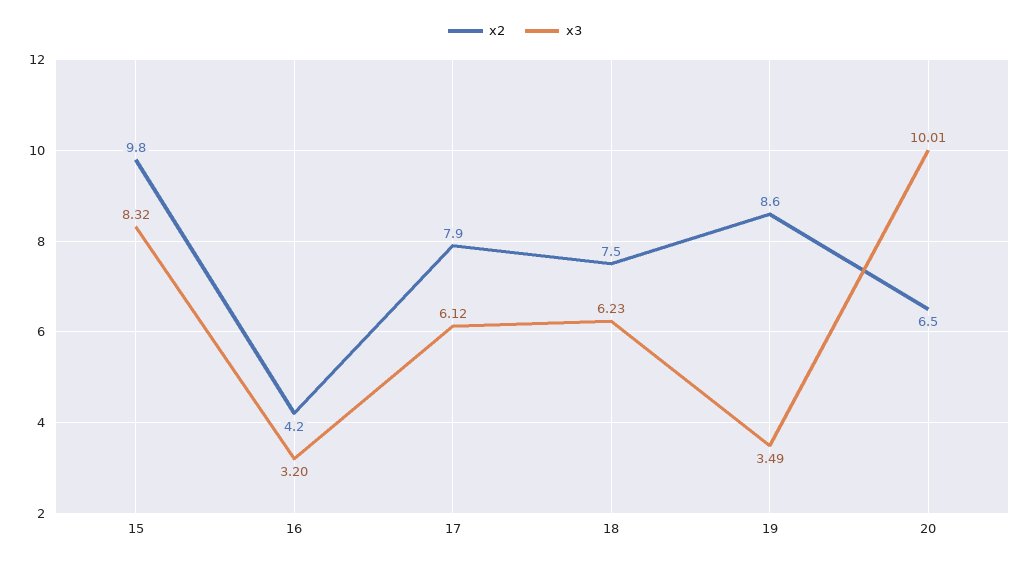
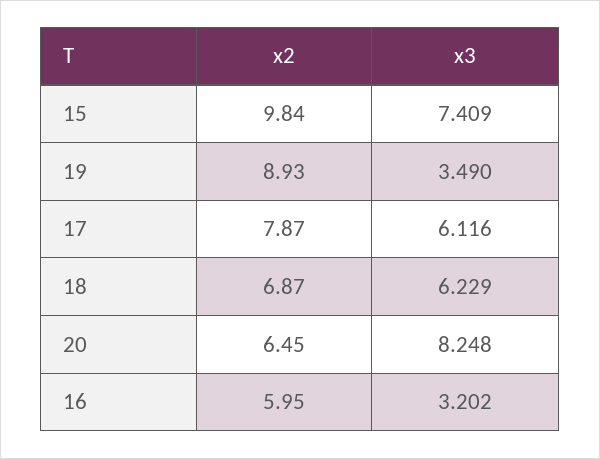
  {
    "x2": {
      "15": 9.84,
-     "16": 4.2,
+     "16": 5.95,
      "17": 7.87,
-     "18": 7.5,
+     "18": 6.87,
-     "19": 8.6,
+     "19": 8.93,
      "20": 6.45
    },
    "x3": {
-     "15": 8.32,
+     "15": 7.409,
      "16": 3.202,
      "17": 6.116,
      "18": 6.229,
      "19": 3.49,
-     "20": 10.01
+     "20": 8.248
    }
  }

